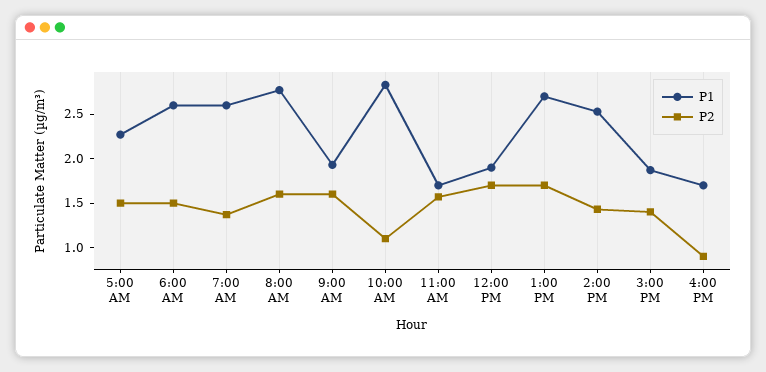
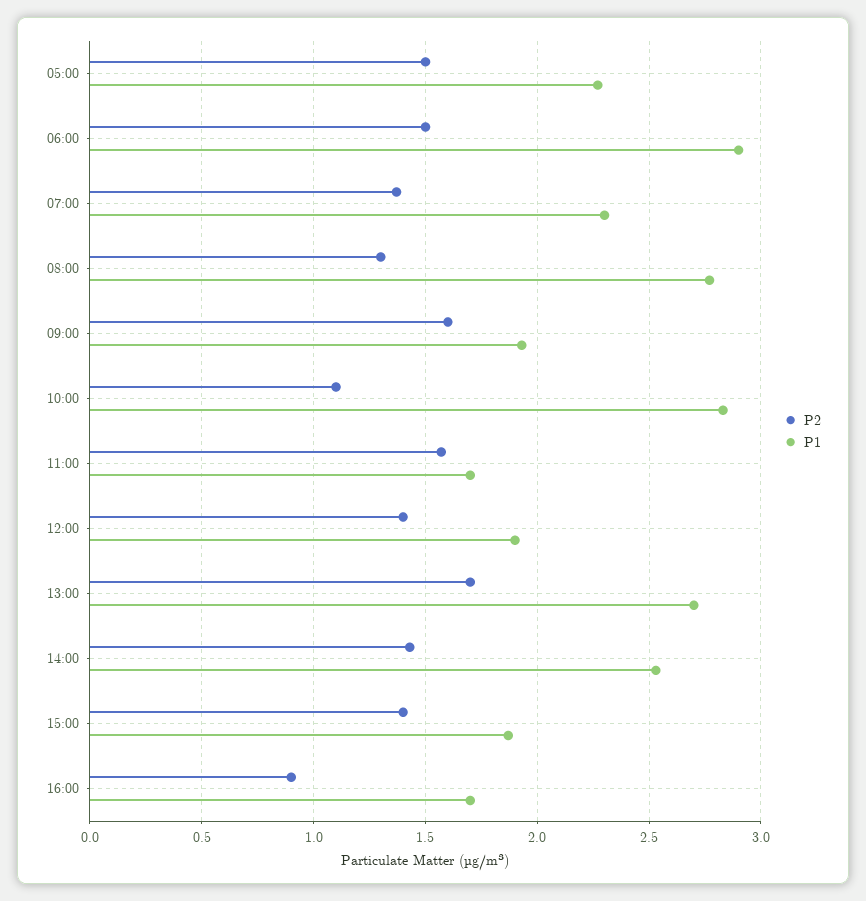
  {
    "P1": {
      "5:00 AM": 2.25,
-     "6:00 AM": 2.6,
+     "6:00 AM": 2.9,
-     "7:00 AM": 2.6,
+     "7:00 AM": 2.3,
      "8:00 AM": 2.75,
      "9:00 AM": 1.95,
      "10:00 AM": 2.85,
      "11:00 AM": 1.7,
      "12:00 PM": 1.9,
      "1:00 PM": 2.7,
      "2:00 PM": 2.55,
      "3:00 PM": 1.85,
      "4:00 PM": 1.7
    },
    "P2": {
      "5:00 AM": 1.5,
      "6:00 AM": 1.5,
      "7:00 AM": 1.35,
-     "8:00 AM": 1.6,
+     "8:00 AM": 1.3,
      "9:00 AM": 1.6,
      "10:00 AM": 1.1,
      "11:00 AM": 1.55,
-     "12:00 PM": 1.7,
+     "12:00 PM": 1.4,
      "1:00 PM": 1.7,
      "2:00 PM": 1.45,
      "3:00 PM": 1.4,
      "4:00 PM": 0.9
    }
  }

